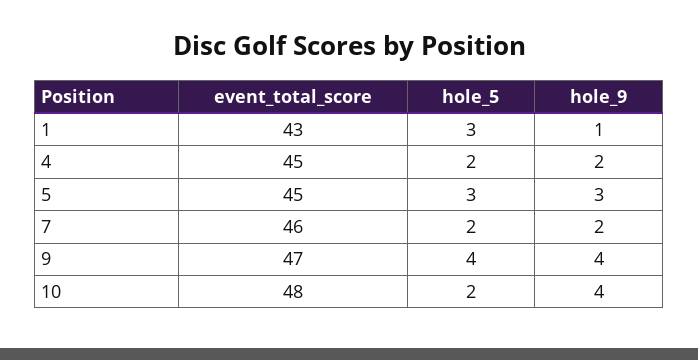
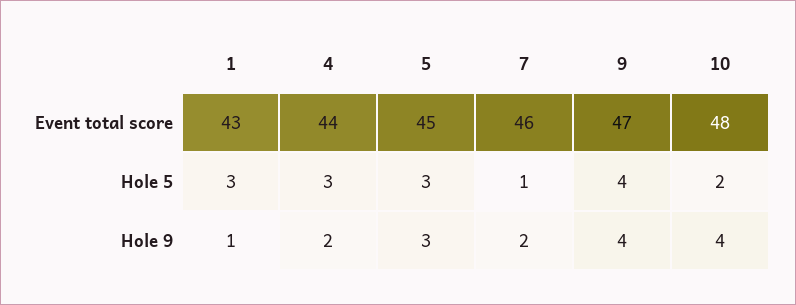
  {
    "event_total_score": {
      "1": 43,
-     "4": 45,
+     "4": 44,
      "5": 45,
      "7": 46,
      "9": 47,
      "10": 48
    },
    "hole_5": {
      "1": 3,
-     "4": 2,
+     "4": 3,
      "5": 3,
-     "7": 2,
+     "7": 1,
      "9": 4,
      "10": 2
    },
    "hole_9": {
      "1": 1,
      "4": 2,
      "5": 3,
      "7": 2,
      "9": 4,
      "10": 4
    }
  }

